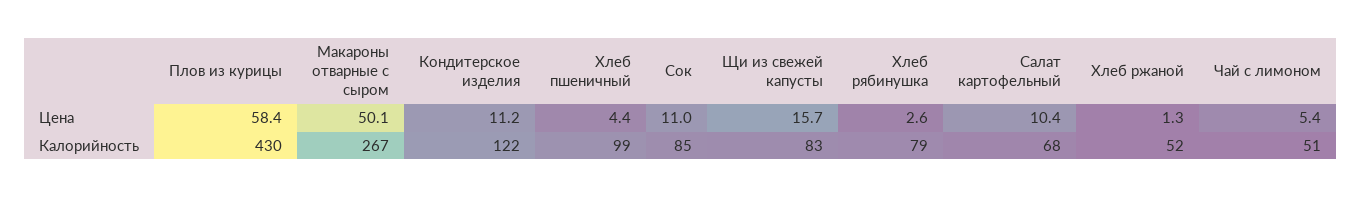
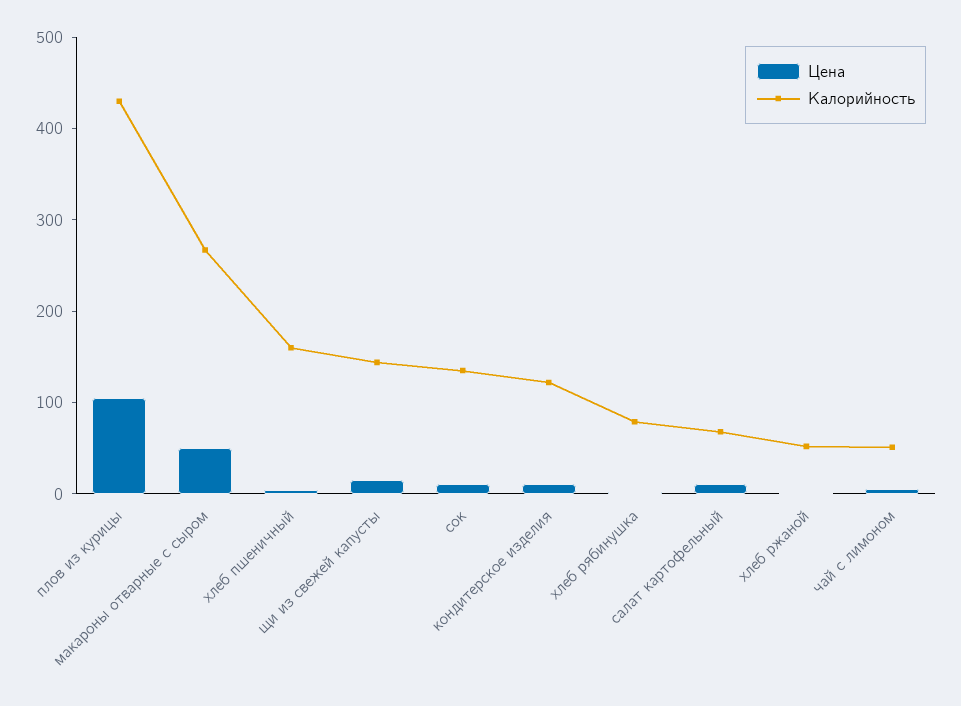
  {
    "Цена": {
-     "Плов из курицы": 58.4,
+     "Плов из курицы": 100,
      "Макароны отварные с сыром": 50.1,
      "Кондитерское изделия": 11.2,
      "Хлеб пшеничный": 4.4,
      "Сок": 11,
      "Щи из свежей капусты": 15.7,
      "Хлеб рябинушка": 2.6,
      "Салат картофельный": 10.4,
      "Хлеб ржаной": 1.3,
      "Чай с лимоном": 5.4
    },
    "Калорийность": {
      "Плов из курицы": 430,
      "Макароны отварные с сыром": 267,
      "Кондитерское изделия": 122,
-     "Хлеб пшеничный": 99,
+     "Хлеб пшеничный": 160,
-     "Сок": 85,
+     "Сок": 140,
-     "Щи из свежей капусты": 83,
+     "Щи из свежей капусты": 140,
      "Хлеб рябинушка": 79,
      "Салат картофельный": 68,
      "Хлеб ржаной": 52,
      "Чай с лимоном": 51
    }
  }

